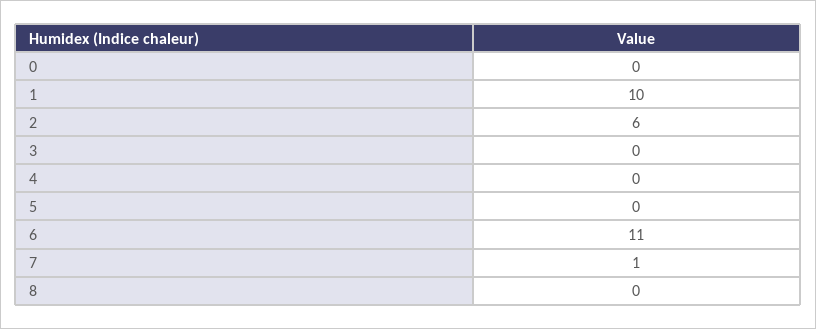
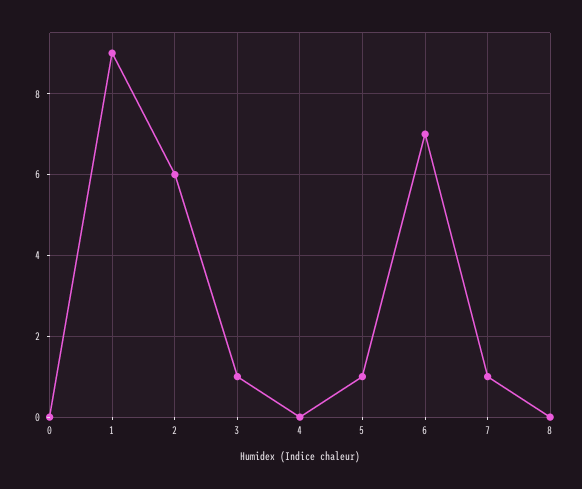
  {
    "0": 0,
-   "1": 10,
+   "1": 9,
    "2": 6,
-   "3": 0,
+   "3": 1,
    "4": 0,
-   "5": 0,
+   "5": 1,
-   "6": 11,
+   "6": 7,
    "7": 1,
    "8": 0
  }

